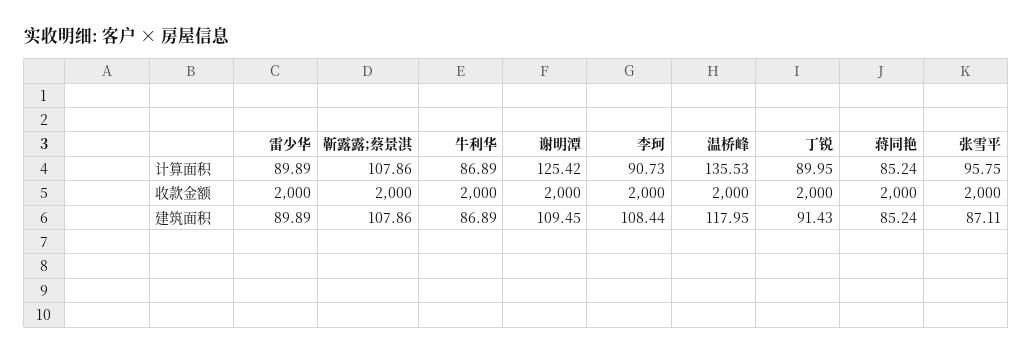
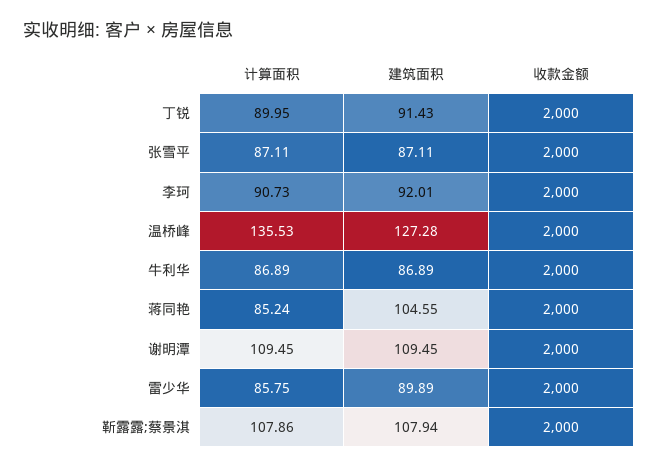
  {
    "雷少华": {
-     "计算面积": 89.89,
+     "计算面积": 85.75,
      "收款金额": 2000,
      "建筑面积": 89.89
    },
    "靳露露;蔡景淇": {
      "计算面积": 107.86,
      "收款金额": 2000,
-     "建筑面积": 107.86
+     "建筑面积": 107.94
    },
    "牛利华": {
      "计算面积": 86.89,
      "收款金额": 2000,
      "建筑面积": 86.89
    },
    "谢明潭": {
-     "计算面积": 125.42,
+     "计算面积": 109.45,
      "收款金额": 2000,
      "建筑面积": 109.45
    },
    "李珂": {
      "计算面积": 90.73,
      "收款金额": 2000,
-     "建筑面积": 108.44
+     "建筑面积": 92.01
    },
    "温桥峰": {
      "计算面积": 135.53,
      "收款金额": 2000,
-     "建筑面积": 117.95
+     "建筑面积": 127.28
    },
    "丁锐": {
      "计算面积": 89.95,
      "收款金额": 2000,
      "建筑面积": 91.43
    },
    "蒋同艳": {
      "计算面积": 85.24,
      "收款金额": 2000,
-     "建筑面积": 85.24
+     "建筑面积": 104.55
    },
    "张雪平": {
-     "计算面积": 95.75,
+     "计算面积": 87.11,
      "收款金额": 2000,
      "建筑面积": 87.11
    }
  }

